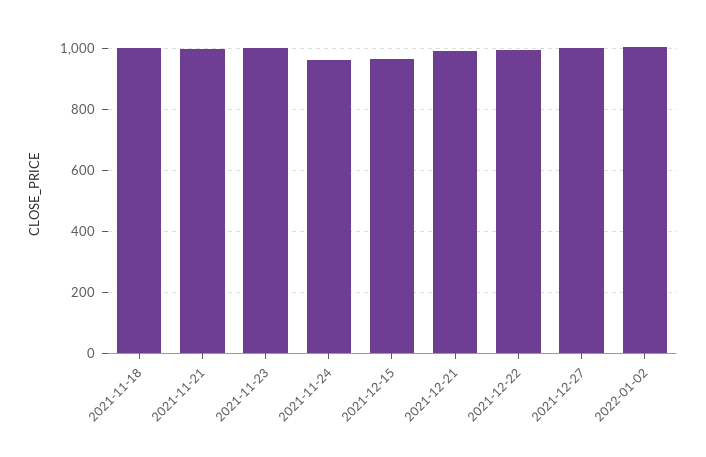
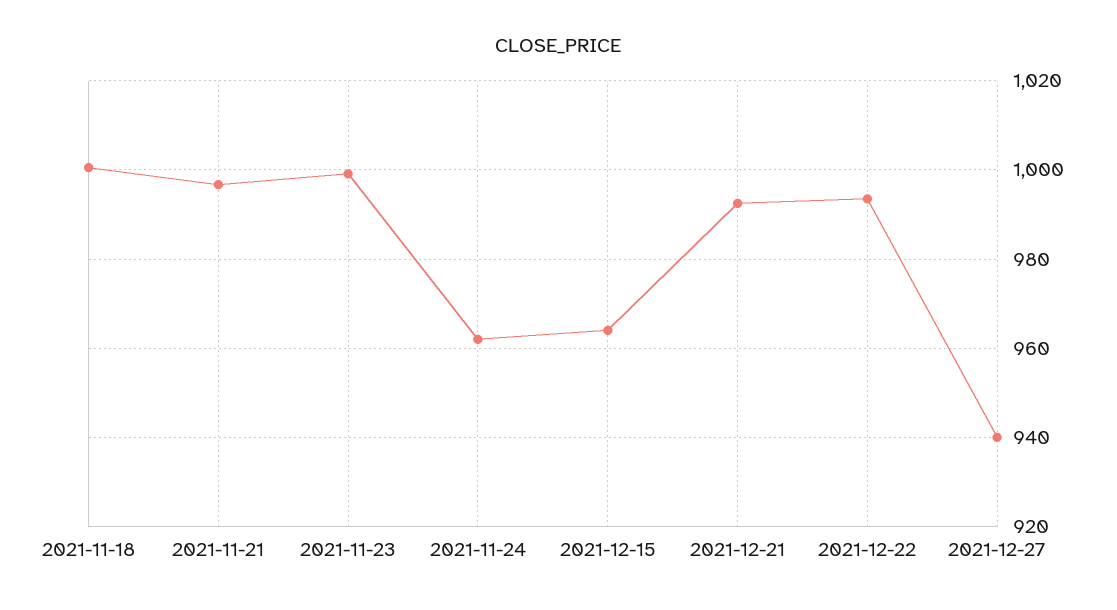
  {
    "2021-11-18": 1000,
    "2021-11-21": 996,
    "2021-11-23": 1000,
    "2021-11-24": 962,
    "2021-12-15": 964,
    "2021-12-21": 992,
    "2021-12-22": 994,
-   "2021-12-27": 1000,
+   "2021-12-27": 940
-   "2022-01-02": 1000
  }

